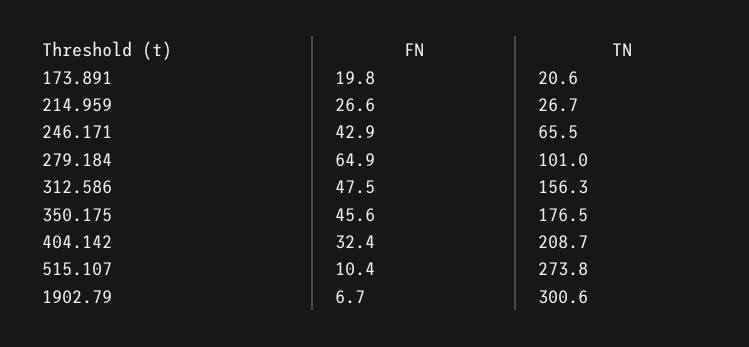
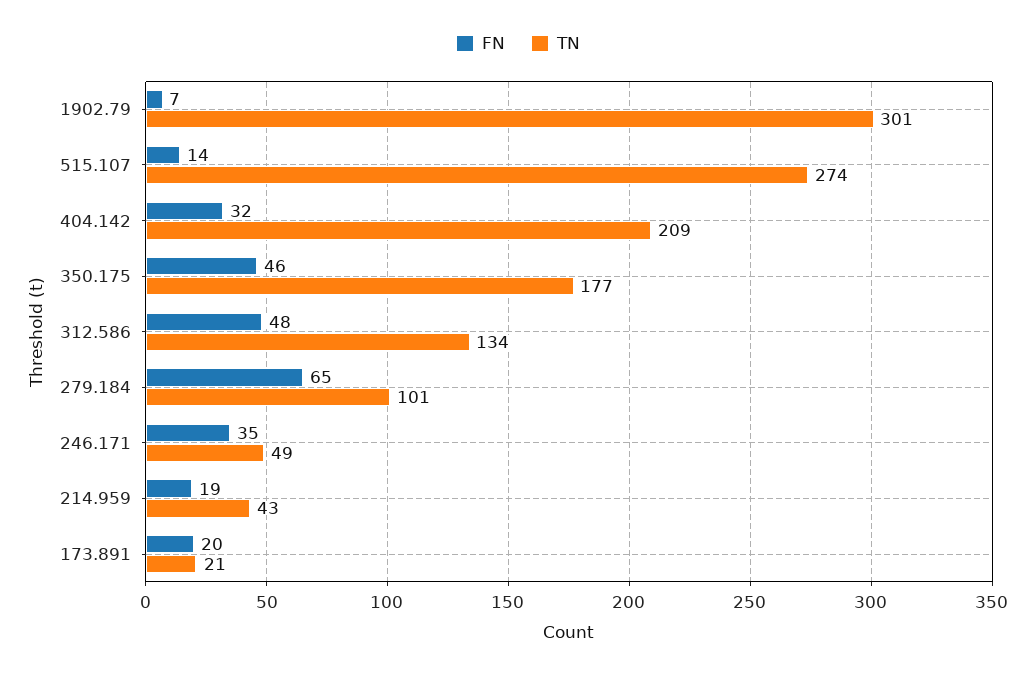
  {
    "FN": {
      "173.891": 19.8,
-     "214.959": 26.6,
+     "214.959": 19,
-     "246.171": 42.9,
+     "246.171": 35,
      "279.184": 64.9,
      "312.586": 47.5,
      "350.175": 45.6,
      "404.142": 32.4,
-     "515.107": 10.4,
+     "515.107": 14,
      "1902.79": 6.7
    },
    "TN": {
      "173.891": 20.6,
-     "214.959": 26.7,
+     "214.959": 43,
-     "246.171": 65.5,
+     "246.171": 49,
      "279.184": 101,
-     "312.586": 156.3,
+     "312.586": 134,
      "350.175": 176.5,
      "404.142": 208.7,
      "515.107": 273.8,
      "1902.79": 300.6
    }
  }

